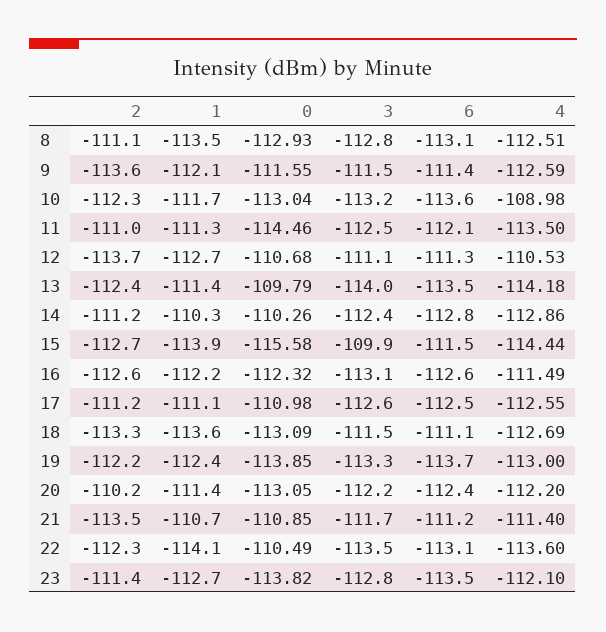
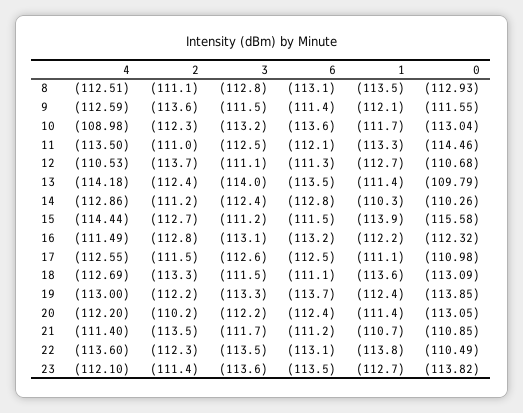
  {
    "2": {
      "8": -111.1,
      "9": -113.6,
      "10": -112.3,
      "11": -111,
      "12": -113.7,
      "13": -112.4,
      "14": -111.2,
      "15": -112.7,
-     "16": -112.6,
+     "16": -112.8,
-     "17": -111.2,
+     "17": -111.5,
      "18": -113.3,
      "19": -112.2,
      "20": -110.2,
      "21": -113.5,
      "22": -112.3,
      "23": -111.4
    },
    "1": {
      "8": -113.5,
      "9": -112.1,
      "10": -111.7,
-     "11": -111.3,
+     "11": -113.3,
      "12": -112.7,
      "13": -111.4,
      "14": -110.3,
      "15": -113.9,
      "16": -112.2,
      "17": -111.1,
      "18": -113.6,
      "19": -112.4,
      "20": -111.4,
      "21": -110.7,
-     "22": -114.1,
+     "22": -113.8,
      "23": -112.7
    },
    "0": {
      "8": -112.93,
      "9": -111.55,
      "10": -113.04,
      "11": -114.46,
      "12": -110.68,
      "13": -109.79,
      "14": -110.26,
      "15": -115.58,
      "16": -112.32,
      "17": -110.98,
      "18": -113.09,
      "19": -113.85,
      "20": -113.05,
      "21": -110.85,
      "22": -110.49,
      "23": -113.82
    },
    "3": {
      "8": -112.8,
      "9": -111.5,
      "10": -113.2,
      "11": -112.5,
      "12": -111.1,
      "13": -114,
      "14": -112.4,
-     "15": -109.9,
+     "15": -111.2,
      "16": -113.1,
      "17": -112.6,
      "18": -111.5,
      "19": -113.3,
      "20": -112.2,
      "21": -111.7,
      "22": -113.5,
-     "23": -112.8
+     "23": -113.6
    },
    "6": {
      "8": -113.1,
      "9": -111.4,
      "10": -113.6,
      "11": -112.1,
      "12": -111.3,
      "13": -113.5,
      "14": -112.8,
      "15": -111.5,
-     "16": -112.6,
+     "16": -113.2,
      "17": -112.5,
      "18": -111.1,
      "19": -113.7,
      "20": -112.4,
      "21": -111.2,
      "22": -113.1,
      "23": -113.5
    },
    "4": {
      "8": -112.51,
      "9": -112.59,
      "10": -108.98,
      "11": -113.5,
      "12": -110.53,
      "13": -114.18,
      "14": -112.86,
      "15": -114.44,
      "16": -111.49,
      "17": -112.55,
      "18": -112.69,
      "19": -113,
      "20": -112.2,
      "21": -111.4,
      "22": -113.6,
      "23": -112.1
    }
  }

